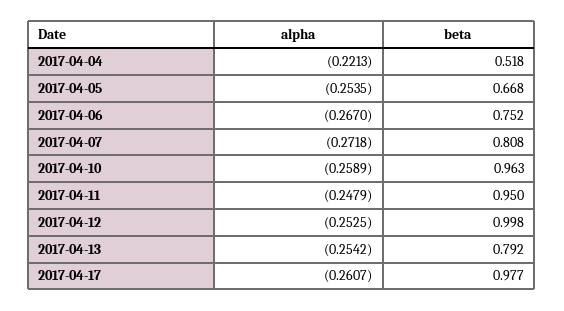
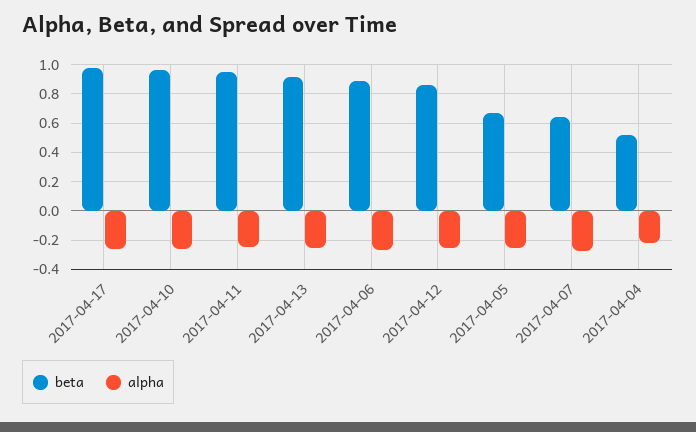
  {
    "alpha": {
      "2017-04-04": -0.2213,
      "2017-04-05": -0.2535,
      "2017-04-06": -0.267,
      "2017-04-07": -0.2718,
      "2017-04-10": -0.2589,
      "2017-04-11": -0.2479,
      "2017-04-12": -0.2525,
      "2017-04-13": -0.2542,
      "2017-04-17": -0.2607
    },
    "beta": {
      "2017-04-04": 0.518,
      "2017-04-05": 0.668,
-     "2017-04-06": 0.752,
+     "2017-04-06": 0.9,
-     "2017-04-07": 0.808,
+     "2017-04-07": 0.65,
      "2017-04-10": 0.963,
      "2017-04-11": 0.95,
-     "2017-04-12": 0.998,
+     "2017-04-12": 0.85,
-     "2017-04-13": 0.792,
+     "2017-04-13": 0.9,
      "2017-04-17": 0.977
    }
  }

